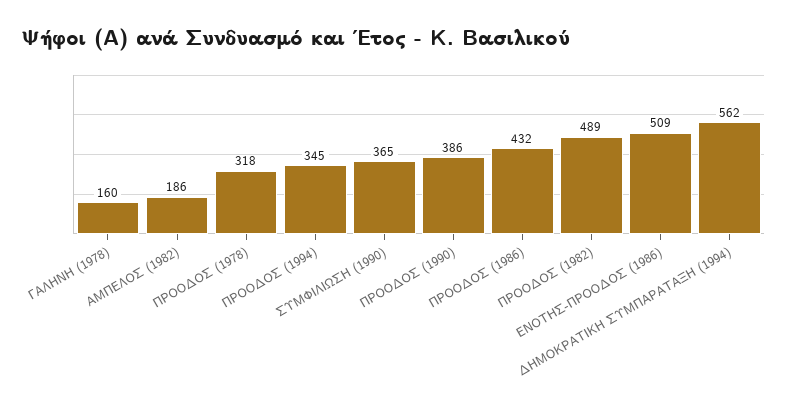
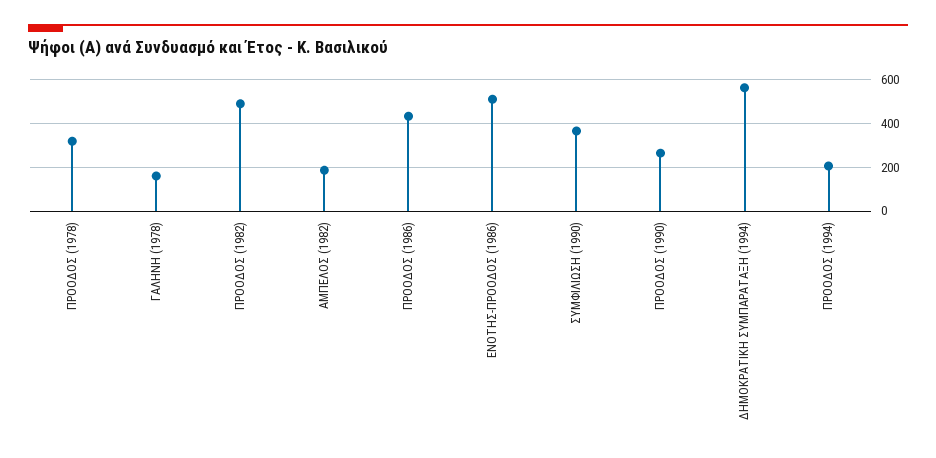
  {
    "ΓΑΛΗΝΗ (1978)": 160,
    "ΑΜΠΕΛΟΣ (1982)": 186,
    "ΠΡΟΟΔΟΣ (1978)": 318,
-   "ΠΡΟΟΔΟΣ (1994)": 345,
+   "ΠΡΟΟΔΟΣ (1994)": 200,
    "ΣΥΜΦΙΛΙΩΣΗ (1990)": 365,
-   "ΠΡΟΟΔΟΣ (1990)": 386,
+   "ΠΡΟΟΔΟΣ (1990)": 250,
    "ΠΡΟΟΔΟΣ (1986)": 432,
    "ΠΡΟΟΔΟΣ (1982)": 489,
    "ΕΝΟΤΗΣ-ΠΡΟΟΔΟΣ (1986)": 509,
    "ΔΗΜΟΚΡΑΤΙΚΗ ΣΥΜΠΑΡΑΤΑΞΗ (1994)": 562
  }

